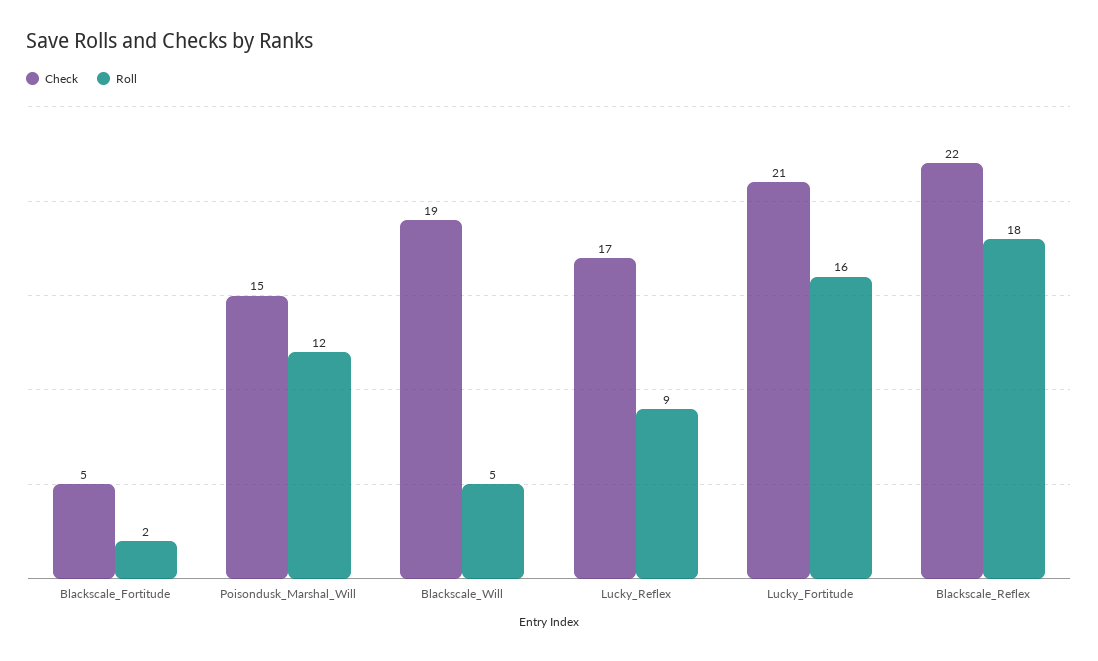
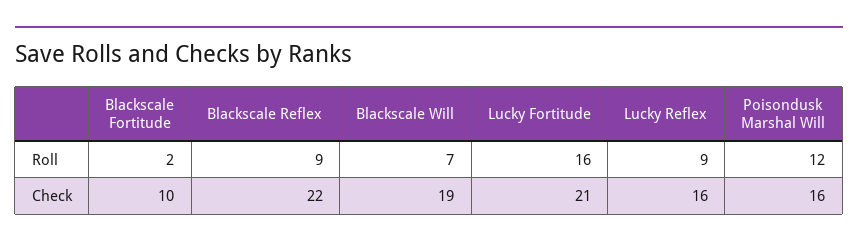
  {
    "Check": {
-     "Blackscale_Fortitude": 5,
+     "Blackscale_Fortitude": 10,
-     "Poisondusk_Marshal_Will": 15,
+     "Poisondusk_Marshal_Will": 16,
      "Blackscale_Will": 19,
-     "Lucky_Reflex": 17,
+     "Lucky_Reflex": 16,
      "Lucky_Fortitude": 21,
      "Blackscale_Reflex": 22
    },
    "Roll": {
      "Blackscale_Fortitude": 2,
      "Poisondusk_Marshal_Will": 12,
-     "Blackscale_Will": 5,
+     "Blackscale_Will": 7,
      "Lucky_Reflex": 9,
      "Lucky_Fortitude": 16,
-     "Blackscale_Reflex": 18
+     "Blackscale_Reflex": 9
    }
  }

